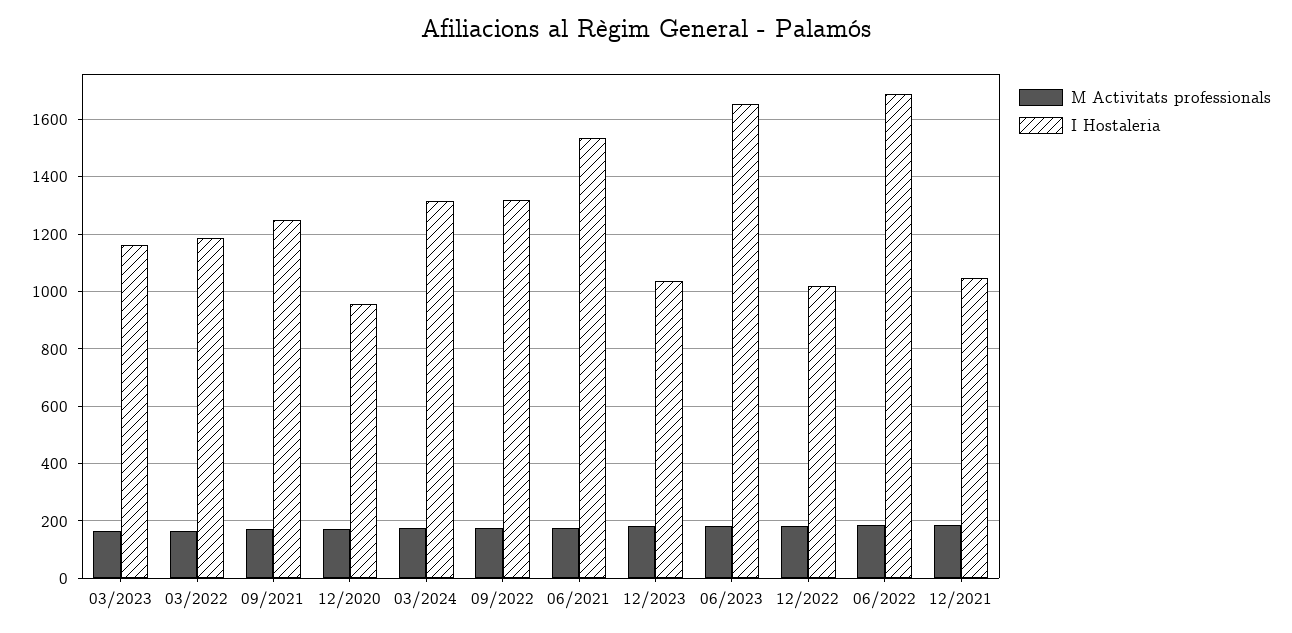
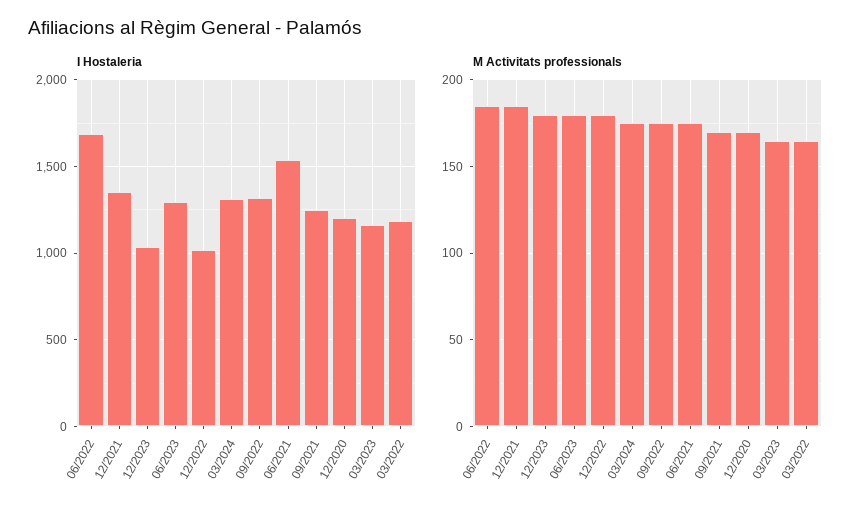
  {
    "M Activitats professionals": {
      "03/2023": 165,
      "03/2022": 165,
      "09/2021": 170,
      "12/2020": 170,
      "03/2024": 175,
      "09/2022": 175,
      "06/2021": 175,
      "12/2023": 180,
      "06/2023": 180,
      "12/2022": 180,
      "06/2022": 185,
      "12/2021": 185
    },
    "I Hostaleria": {
      "03/2023": 1150,
      "03/2022": 1175,
      "09/2021": 1250,
-     "12/2020": 950,
+     "12/2020": 1200,
      "03/2024": 1325,
      "09/2022": 1325,
      "06/2021": 1525,
      "12/2023": 1025,
-     "06/2023": 1650,
+     "06/2023": 1300,
      "12/2022": 1025,
      "06/2022": 1700,
-     "12/2021": 1050
+     "12/2021": 1350
    }
  }

